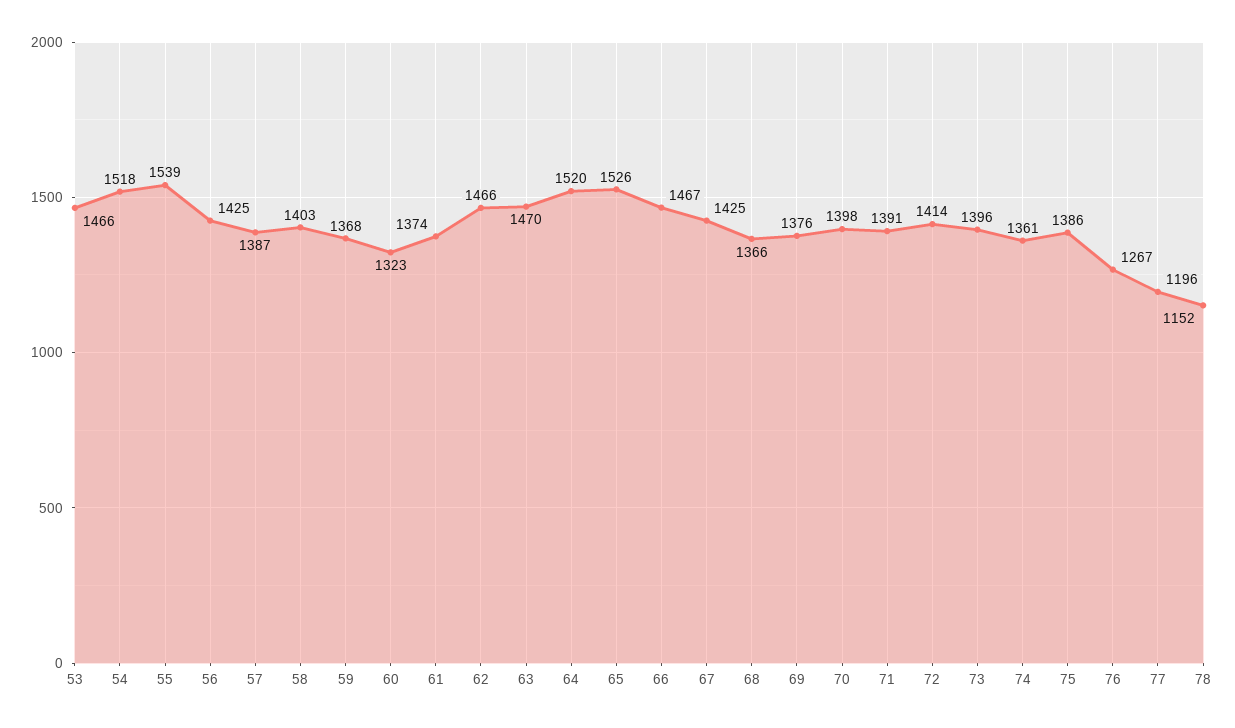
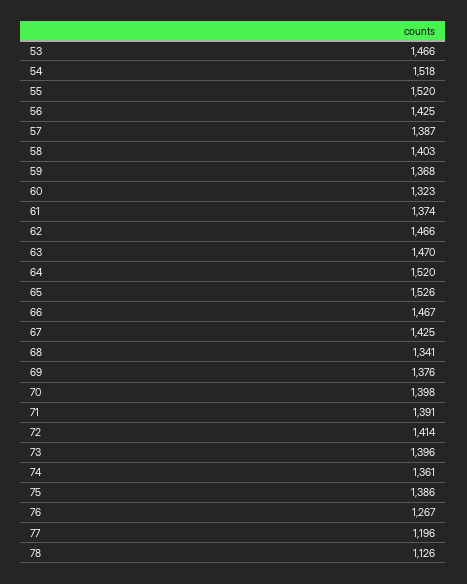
  {
    "53": 1466,
    "54": 1518,
-   "55": 1539,
+   "55": 1520,
    "56": 1425,
    "57": 1387,
    "58": 1403,
    "59": 1368,
    "60": 1323,
    "61": 1374,
    "62": 1466,
    "63": 1470,
    "64": 1520,
    "65": 1526,
    "66": 1467,
    "67": 1425,
-   "68": 1366,
+   "68": 1341,
    "69": 1376,
    "70": 1398,
    "71": 1391,
    "72": 1414,
    "73": 1396,
    "74": 1361,
    "75": 1386,
    "76": 1267,
    "77": 1196,
-   "78": 1152
+   "78": 1126
  }

